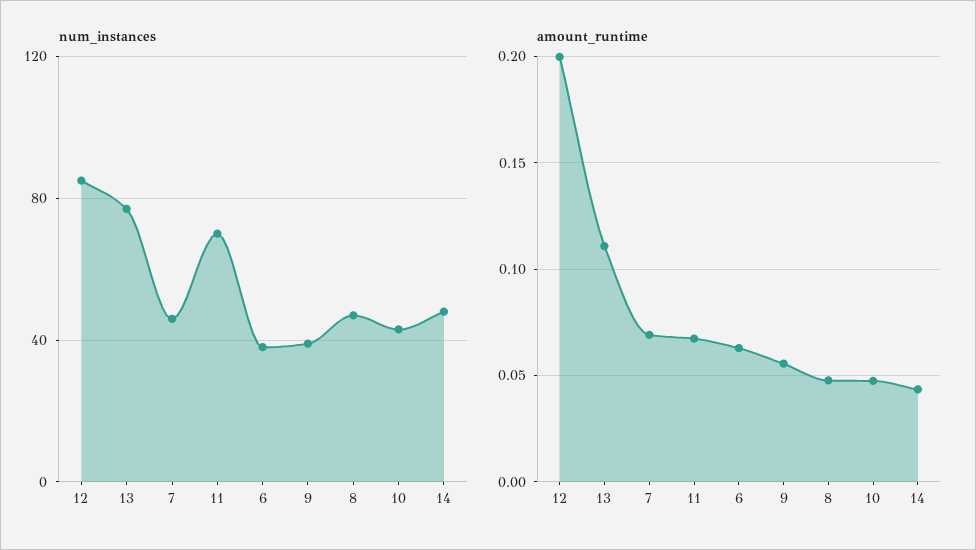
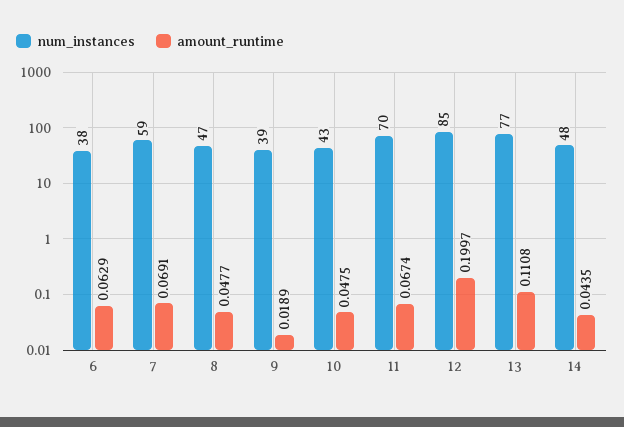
  {
    "num_instances": {
      "12": 85,
      "13": 77,
-     "7": 45,
+     "7": 59,
      "11": 70,
      "6": 38,
      "9": 39,
      "8": 47,
      "10": 43,
      "14": 48
    },
    "amount_runtime": {
      "12": 0.1997,
      "13": 0.1108,
      "7": 0.0691,
      "11": 0.0674,
      "6": 0.0629,
-     "9": 0.055,
+     "9": 0.0189,
      "8": 0.0477,
      "10": 0.0475,
      "14": 0.0435
    }
  }

